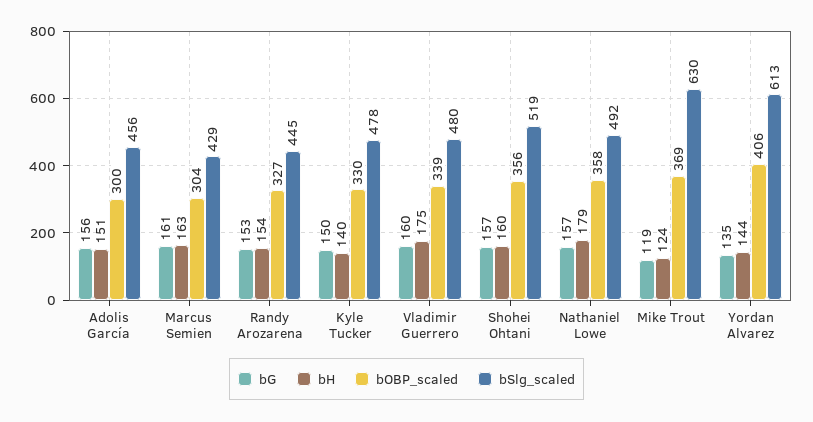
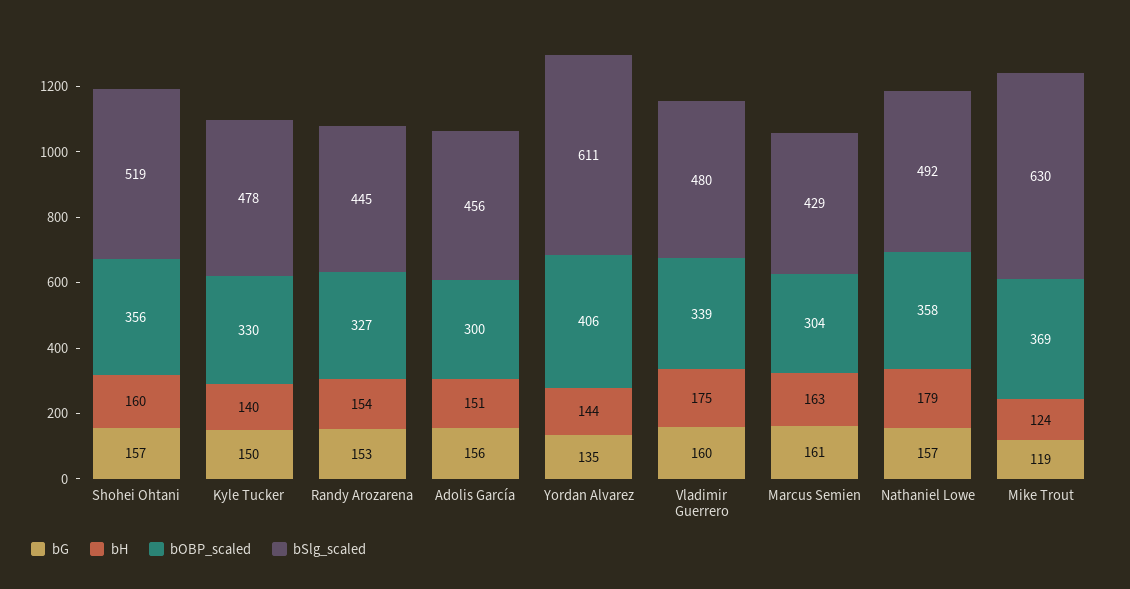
  {
    "bG": {
      "Adolis García": 156,
      "Marcus Semien": 161,
      "Randy Arozarena": 153,
      "Kyle Tucker": 150,
      "Vladimir Guerrero": 160,
      "Shohei Ohtani": 157,
      "Nathaniel Lowe": 157,
      "Mike Trout": 119,
      "Yordan Alvarez": 135
    },
    "bH": {
      "Adolis García": 151,
      "Marcus Semien": 163,
      "Randy Arozarena": 154,
      "Kyle Tucker": 140,
      "Vladimir Guerrero": 175,
      "Shohei Ohtani": 160,
      "Nathaniel Lowe": 179,
      "Mike Trout": 124,
      "Yordan Alvarez": 144
    },
    "bOBP_scaled": {
      "Adolis García": 300,
      "Marcus Semien": 304,
      "Randy Arozarena": 327,
      "Kyle Tucker": 330,
      "Vladimir Guerrero": 339,
      "Shohei Ohtani": 356,
      "Nathaniel Lowe": 358,
      "Mike Trout": 369,
      "Yordan Alvarez": 406
    },
    "bSlg_scaled": {
      "Adolis García": 456,
      "Marcus Semien": 429,
      "Randy Arozarena": 445,
      "Kyle Tucker": 478,
      "Vladimir Guerrero": 480,
      "Shohei Ohtani": 519,
      "Nathaniel Lowe": 492,
      "Mike Trout": 630,
-     "Yordan Alvarez": 613
+     "Yordan Alvarez": 611
    }
  }

